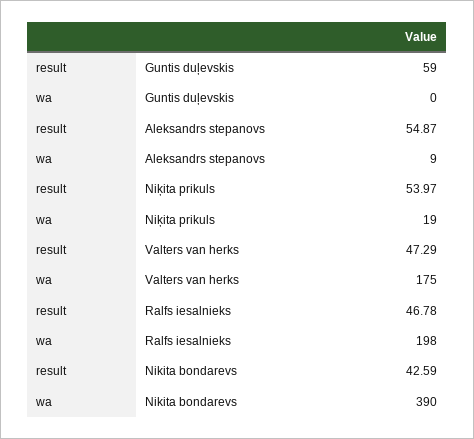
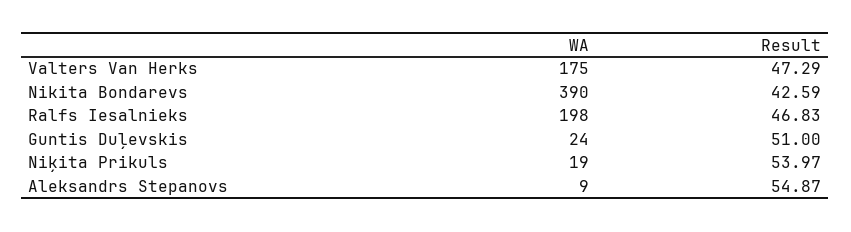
  {
    "result": {
-     "Guntis duļevskis": 59,
+     "Guntis duļevskis": 51,
      "Aleksandrs stepanovs": 54.87,
      "Niķita prikuls": 53.97,
      "Valters van herks": 47.29,
-     "Ralfs iesalnieks": 46.78,
+     "Ralfs iesalnieks": 46.83,
      "Nikita bondarevs": 42.59
    },
    "wa": {
-     "Guntis duļevskis": 0,
+     "Guntis duļevskis": 24,
      "Aleksandrs stepanovs": 9,
      "Niķita prikuls": 19,
      "Valters van herks": 175,
      "Ralfs iesalnieks": 198,
      "Nikita bondarevs": 390
    }
  }

